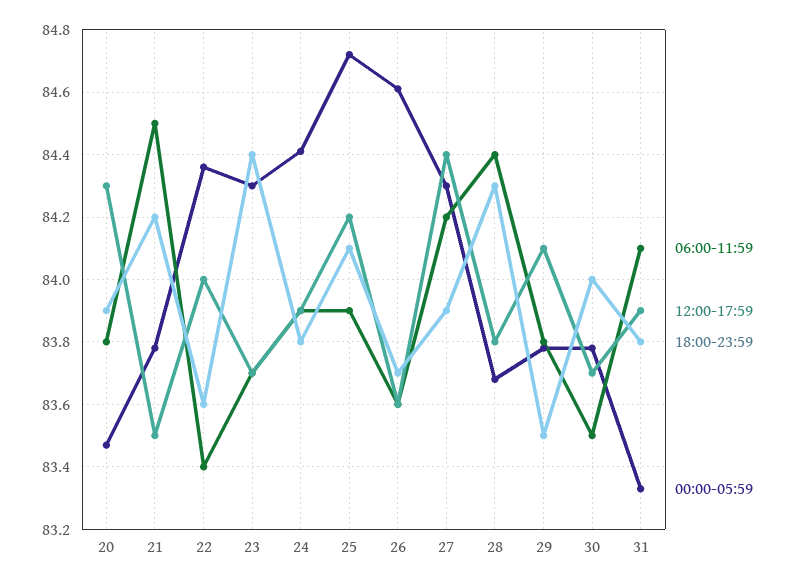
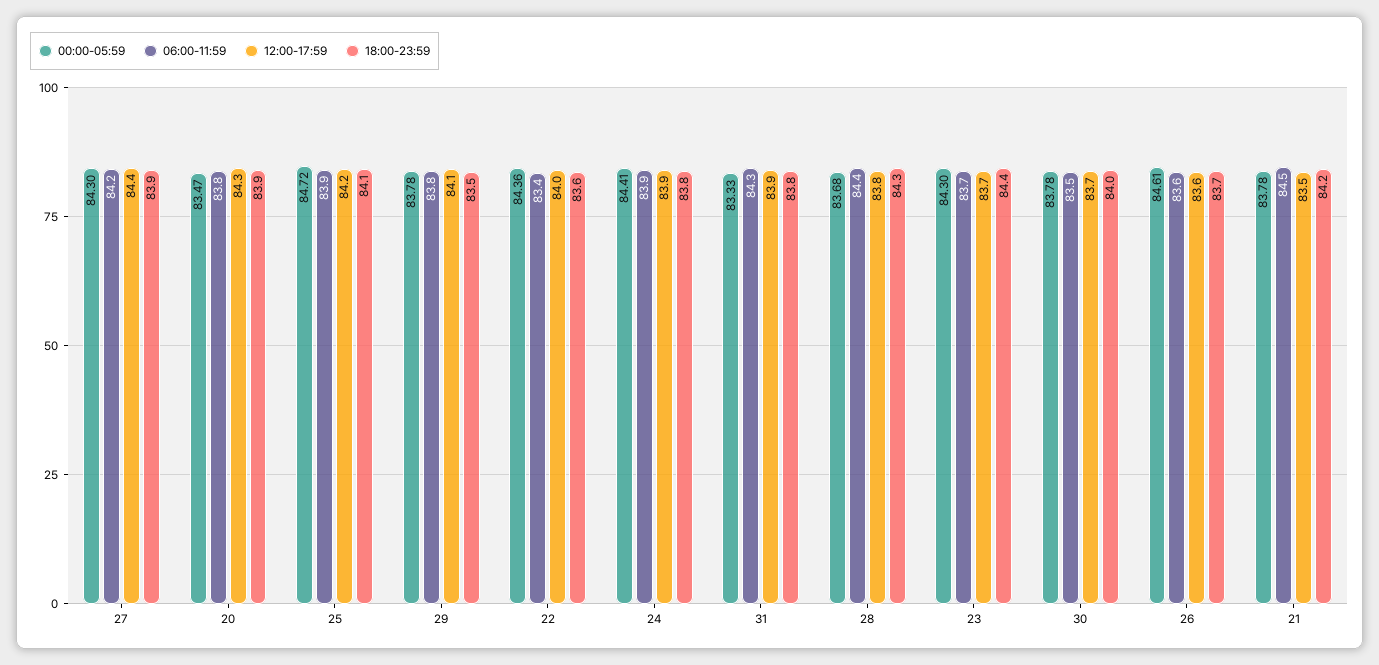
  {
    "06:00-11:59": {
      "20": 83.8,
      "21": 84.5,
      "22": 83.4,
      "23": 83.7,
      "24": 83.9,
      "25": 83.9,
      "26": 83.6,
      "27": 84.2,
      "28": 84.4,
      "29": 83.8,
      "30": 83.5,
-     "31": 84.1
+     "31": 84.3
    },
    "12:00-17:59": {
      "20": 84.3,
      "21": 83.5,
      "22": 84,
      "23": 83.7,
      "24": 83.9,
      "25": 84.2,
      "26": 83.6,
      "27": 84.4,
      "28": 83.8,
      "29": 84.1,
      "30": 83.7,
      "31": 83.9
    },
    "18:00-23:59": {
      "20": 83.9,
      "21": 84.2,
      "22": 83.6,
      "23": 84.4,
      "24": 83.8,
      "25": 84.1,
      "26": 83.7,
      "27": 83.9,
      "28": 84.3,
      "29": 83.5,
      "30": 84,
      "31": 83.8
    },
    "00:00-05:59": {
      "20": 83.47,
      "21": 83.78,
      "22": 84.36,
      "23": 84.3,
      "24": 84.41,
      "25": 84.72,
      "26": 84.61,
      "27": 84.3,
      "28": 83.68,
      "29": 83.78,
      "30": 83.78,
      "31": 83.33
    }
  }

